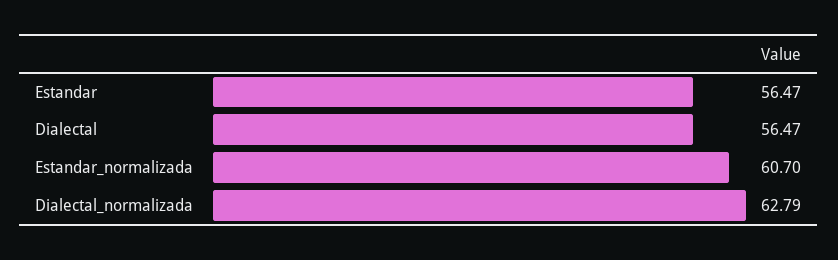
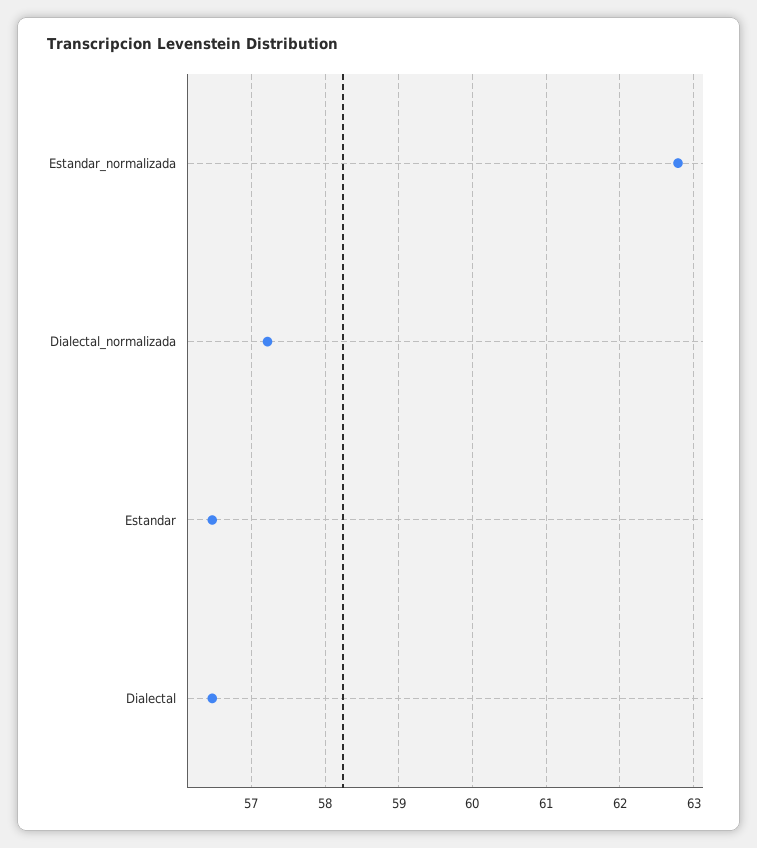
  {
    "Estandar": 56.47,
    "Dialectal": 56.47,
-   "Estandar_normalizada": 60.7,
+   "Estandar_normalizada": 62.8,
-   "Dialectal_normalizada": 62.79
+   "Dialectal_normalizada": 57.2
  }

